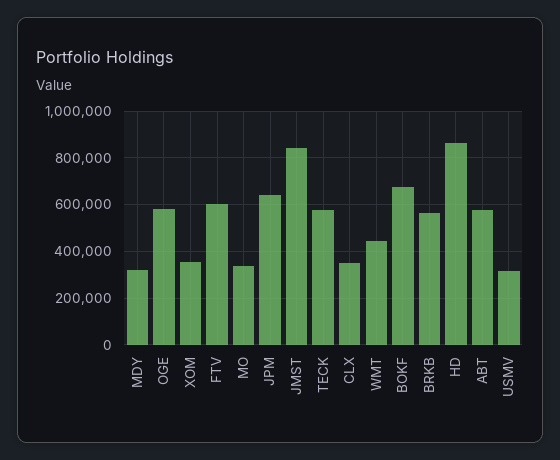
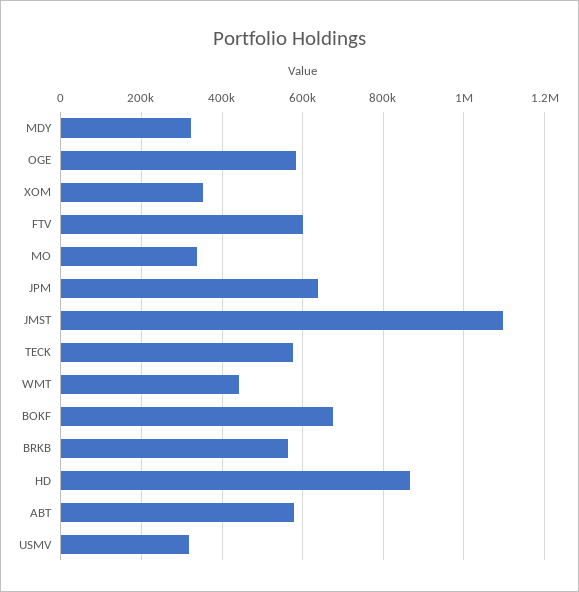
  {
    "MDY": 320000,
    "OGE": 580000,
    "XOM": 360000,
    "FTV": 600000,
    "MO": 340000,
    "JPM": 640000,
-   "JMST": 850000,
+   "JMST": 1100000,
    "TECK": 580000,
-   "CLX": 350000,
    "WMT": 440000,
    "BOKF": 680000,
    "BRKB": 560000,
    "HD": 860000,
    "ABT": 580000,
    "USMV": 320000
  }

